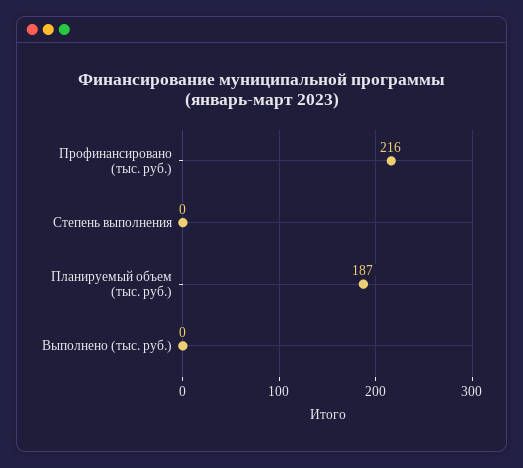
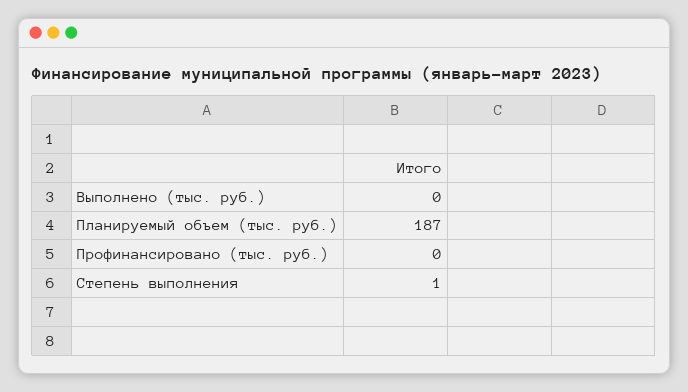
  {
-   "Профинансировано (тыс. руб.)": 216,
+   "Профинансировано (тыс. руб.)": 0,
-   "Степень выполнения": 0,
+   "Степень выполнения": 1,
    "Планируемый объем (тыс. руб.)": 187,
    "Выполнено (тыс. руб.)": 0
  }

